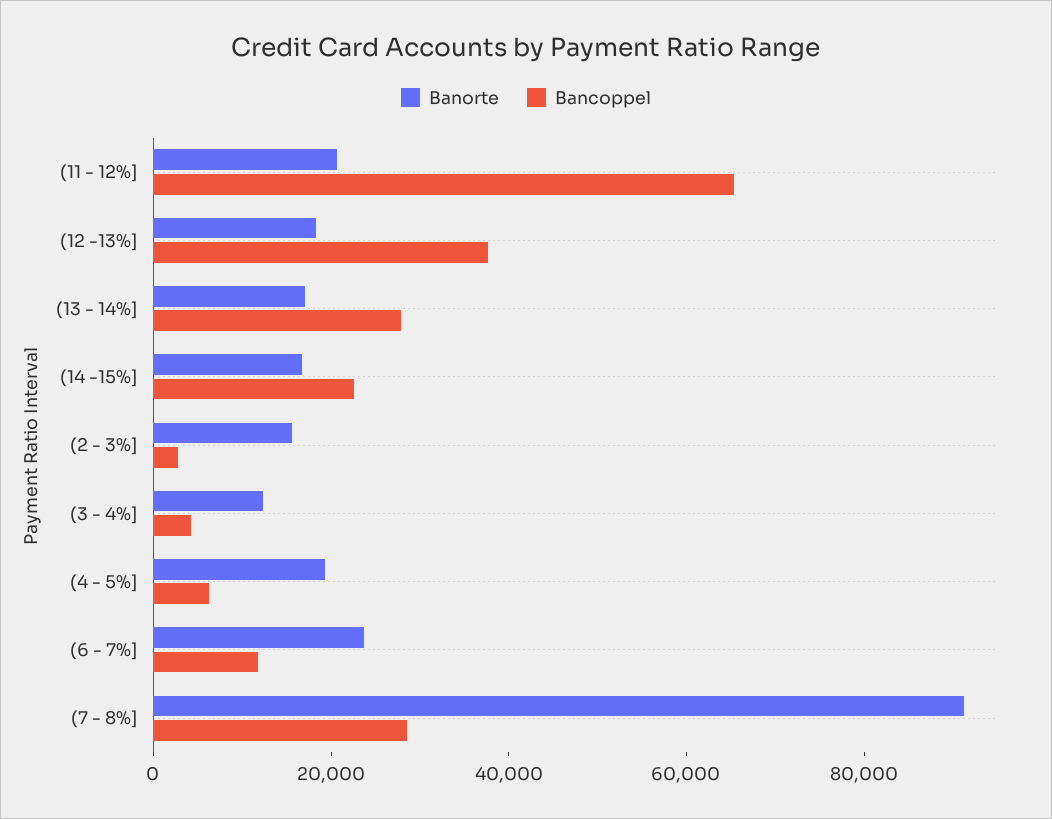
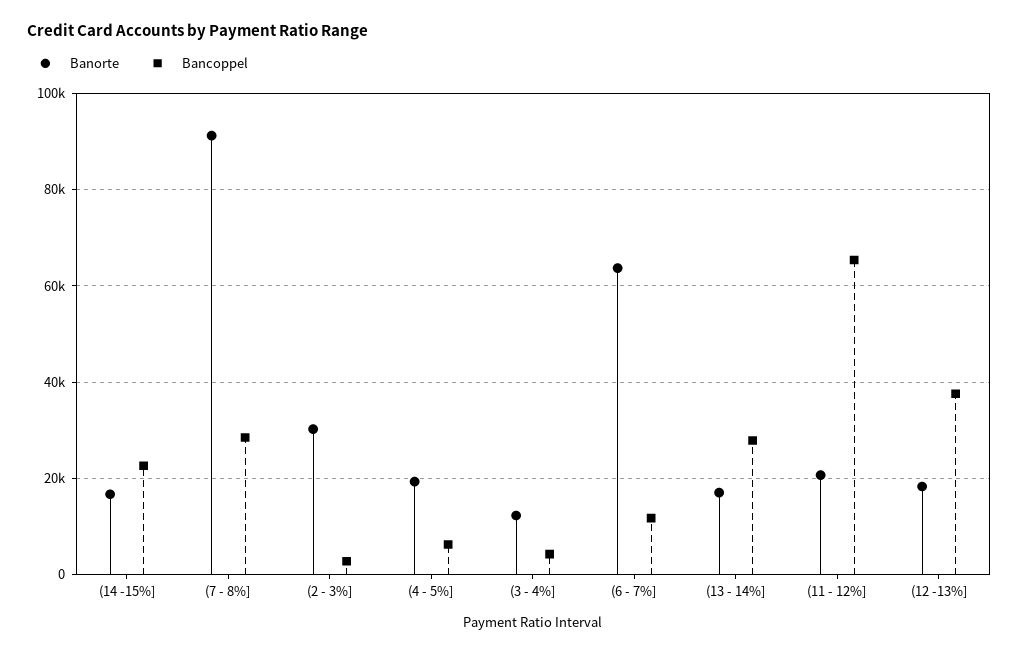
  {
    "Banorte": {
      "(11 - 12%]": 20000,
      "(12 -13%]": 18000,
      "(13 - 14%]": 18000,
      "(14 -15%]": 16000,
-     "(2 - 3%]": 15000,
+     "(2 - 3%]": 30000,
      "(3 - 4%]": 12000,
      "(4 - 5%]": 20000,
-     "(6 - 7%]": 25000,
+     "(6 - 7%]": 64000,
      "(7 - 8%]": 92000
    },
    "Bancoppel": {
      "(11 - 12%]": 66000,
      "(12 -13%]": 38000,
      "(13 - 14%]": 28000,
      "(14 -15%]": 22000,
      "(2 - 3%]": 2000,
      "(3 - 4%]": 4000,
      "(4 - 5%]": 6000,
      "(6 - 7%]": 12000,
      "(7 - 8%]": 28000
    }
  }

